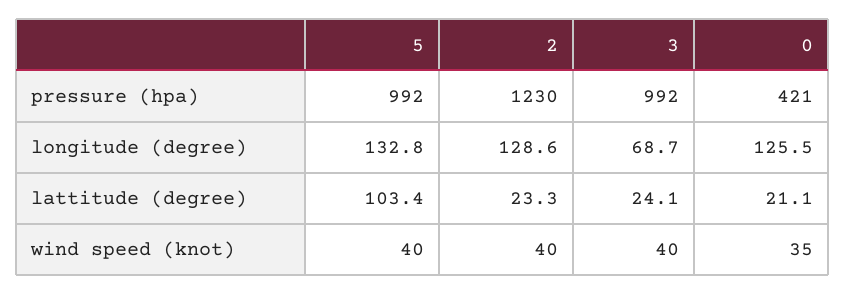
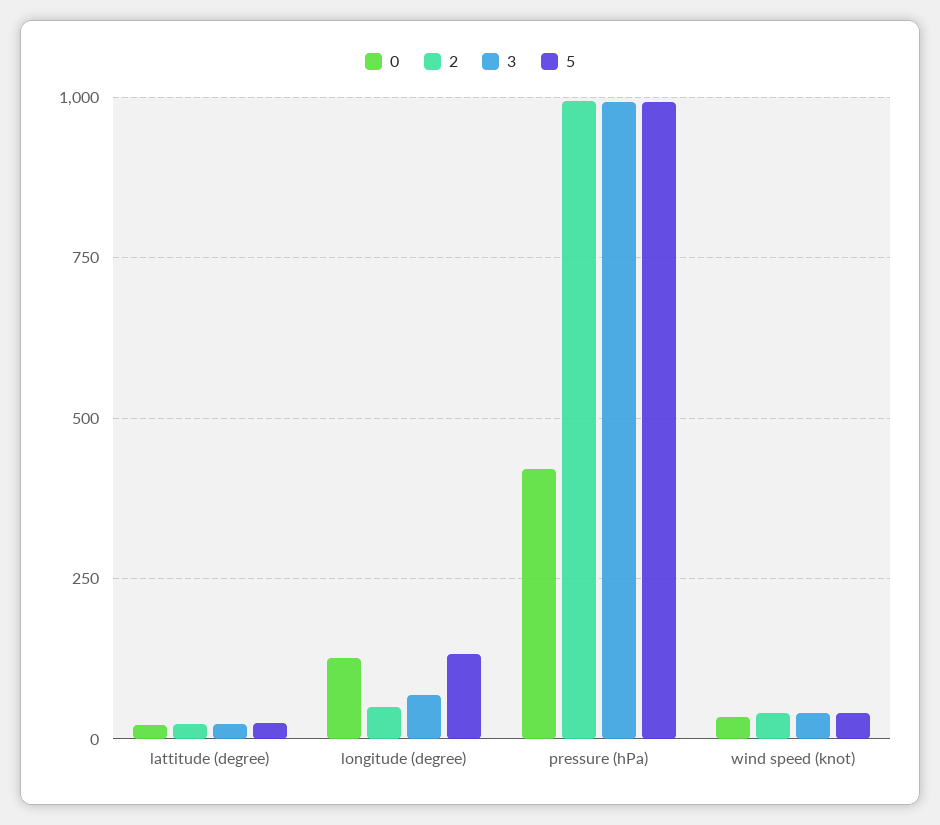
  {
    "5": {
      "pressure (hpa)": 992,
      "longitude (degree)": 132.8,
-     "lattitude (degree)": 103.4,
+     "lattitude (degree)": 25,
      "wind speed (knot)": 40
    },
    "2": {
-     "pressure (hpa)": 1230,
+     "pressure (hpa)": 1000,
-     "longitude (degree)": 128.6,
+     "longitude (degree)": 50,
      "lattitude (degree)": 23.3,
      "wind speed (knot)": 40
    },
    "3": {
      "pressure (hpa)": 992,
      "longitude (degree)": 68.7,
      "lattitude (degree)": 24.1,
      "wind speed (knot)": 40
    },
    "0": {
      "pressure (hpa)": 421,
      "longitude (degree)": 125.5,
      "lattitude (degree)": 21.1,
      "wind speed (knot)": 35
    }
  }

